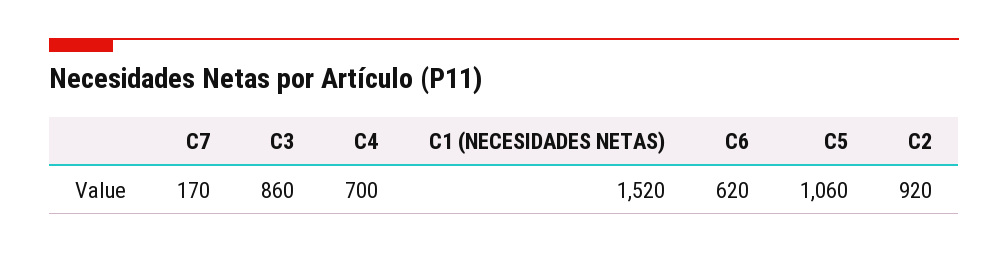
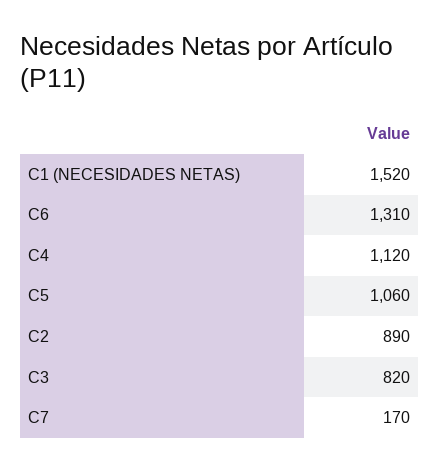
  {
    "C7": 170,
-   "C3": 860,
+   "C3": 820,
-   "C4": 700,
+   "C4": 1120,
    "C1 (NECESIDADES NETAS)": 1520,
-   "C6": 620,
+   "C6": 1310,
    "C5": 1060,
-   "C2": 920
+   "C2": 890
  }

